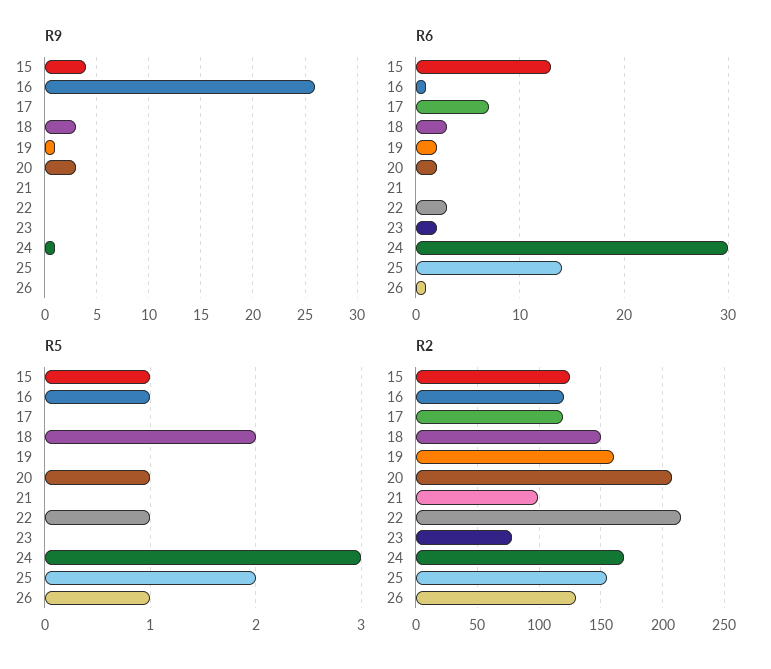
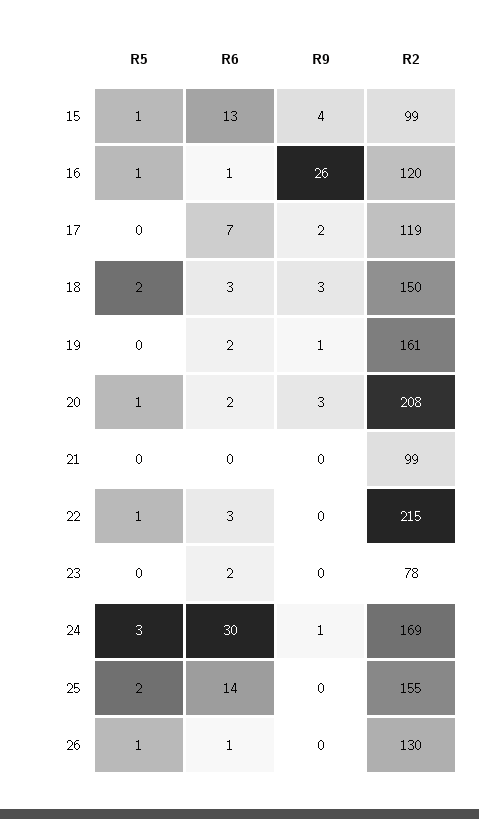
  {
    "R9": {
      "15": 4,
      "16": 26,
-     "17": 0,
+     "17": 2,
      "18": 3,
      "19": 1,
      "20": 3,
      "21": 0,
      "22": 0,
      "23": 0,
      "24": 1,
      "25": 0,
      "26": 0
    },
    "R6": {
      "15": 13,
      "16": 1,
      "17": 7,
      "18": 3,
      "19": 2,
      "20": 2,
      "21": 0,
      "22": 3,
      "23": 2,
      "24": 30,
      "25": 14,
      "26": 1
    },
    "R5": {
      "15": 1,
      "16": 1,
      "17": 0,
      "18": 2,
      "19": 0,
      "20": 1,
      "21": 0,
      "22": 1,
      "23": 0,
      "24": 3,
      "25": 2,
      "26": 1
    },
    "R2": {
-     "15": 125,
+     "15": 99,
      "16": 120,
      "17": 119,
      "18": 150,
      "19": 161,
      "20": 208,
      "21": 99,
      "22": 215,
      "23": 78,
      "24": 169,
      "25": 155,
      "26": 130
    }
  }

